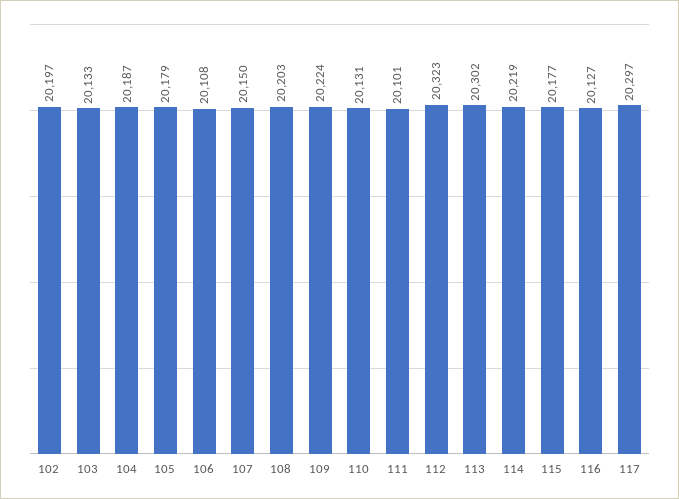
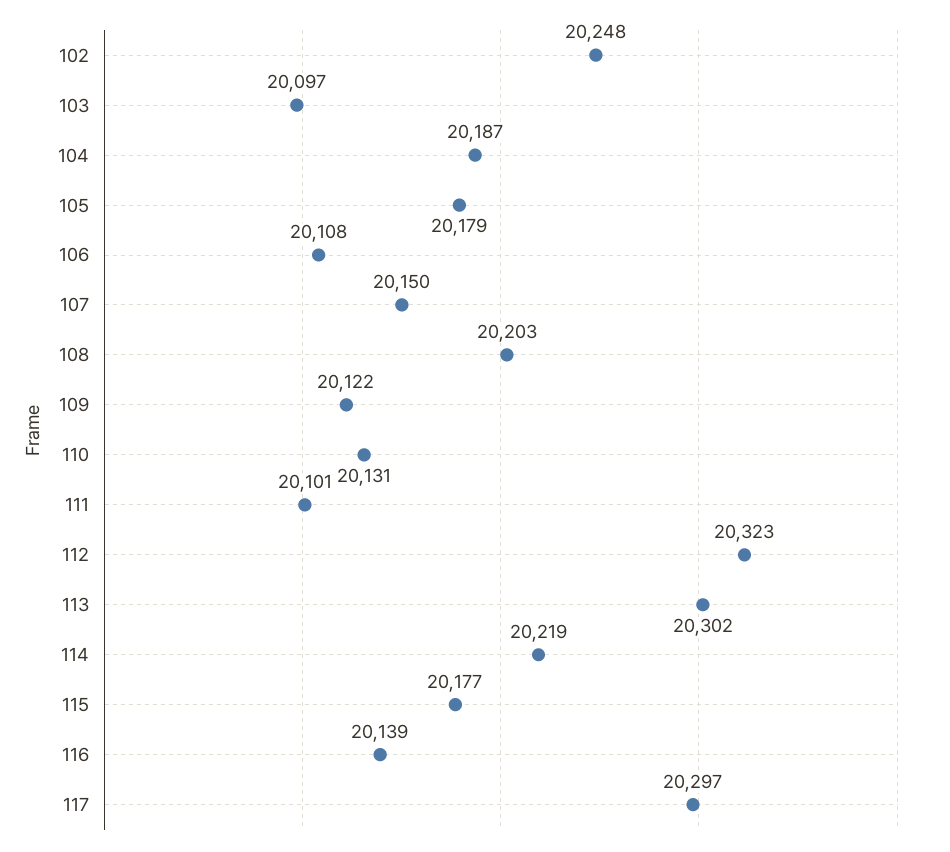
  {
-   "102": 20197,
+   "102": 20248,
-   "103": 20133,
+   "103": 20097,
    "104": 20187,
    "105": 20179,
    "106": 20108,
    "107": 20150,
    "108": 20203,
-   "109": 20224,
+   "109": 20122,
    "110": 20131,
    "111": 20101,
    "112": 20323,
    "113": 20302,
    "114": 20219,
    "115": 20177,
-   "116": 20127,
+   "116": 20139,
    "117": 20297
  }

